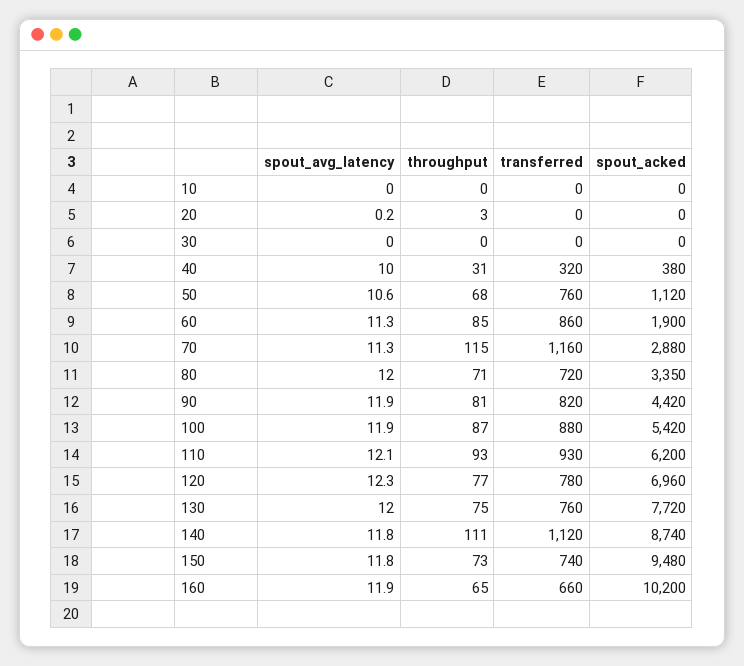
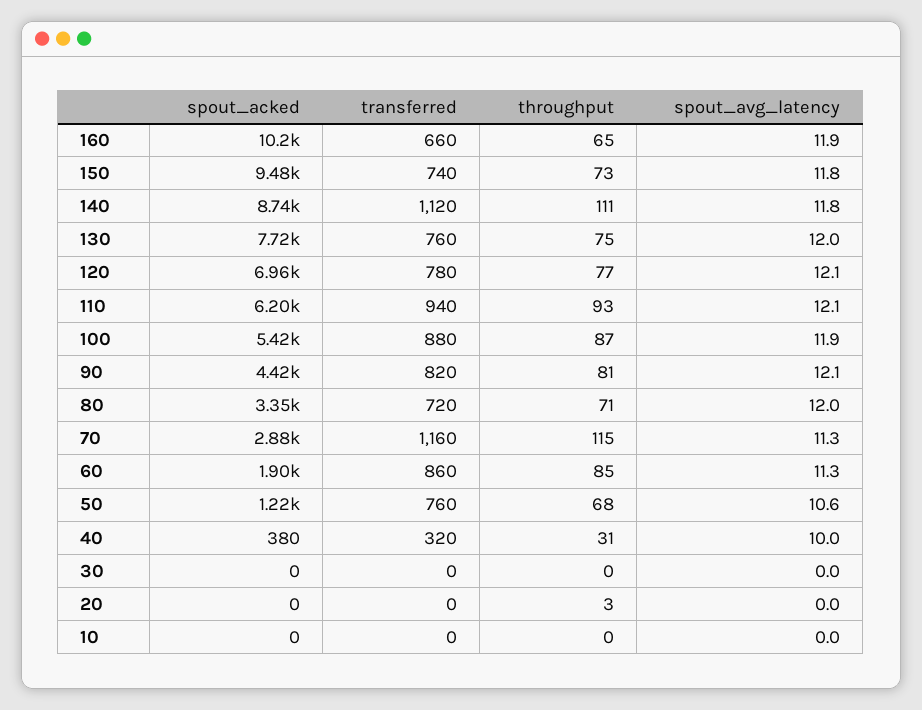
  {
    "spout_avg_latency": {
      "10": 0,
-     "20": 0.2,
+     "20": 0,
      "30": 0,
      "40": 10,
      "50": 10.6,
      "60": 11.3,
      "70": 11.3,
      "80": 12,
-     "90": 11.9,
+     "90": 12.1,
      "100": 11.9,
      "110": 12.1,
-     "120": 12.3,
+     "120": 12.1,
      "130": 12,
      "140": 11.8,
      "150": 11.8,
      "160": 11.9
    },
    "throughput": {
      "10": 0,
      "20": 3,
      "30": 0,
      "40": 31,
      "50": 68,
      "60": 85,
      "70": 115,
      "80": 71,
      "90": 81,
      "100": 87,
      "110": 93,
      "120": 77,
      "130": 75,
      "140": 111,
      "150": 73,
      "160": 65
    },
    "transferred": {
      "10": 0,
      "20": 0,
      "30": 0,
      "40": 320,
      "50": 760,
      "60": 860,
      "70": 1160,
      "80": 720,
      "90": 820,
      "100": 880,
-     "110": 930,
+     "110": 940,
      "120": 780,
      "130": 760,
      "140": 1120,
      "150": 740,
      "160": 660
    },
    "spout_acked": {
      "10": 0,
      "20": 0,
      "30": 0,
      "40": 380,
-     "50": 1120,
+     "50": 1220,
      "60": 1900,
      "70": 2880,
      "80": 3350,
      "90": 4420,
      "100": 5420,
      "110": 6200,
      "120": 6960,
      "130": 7720,
      "140": 8740,
      "150": 9480,
      "160": 10200
    }
  }

